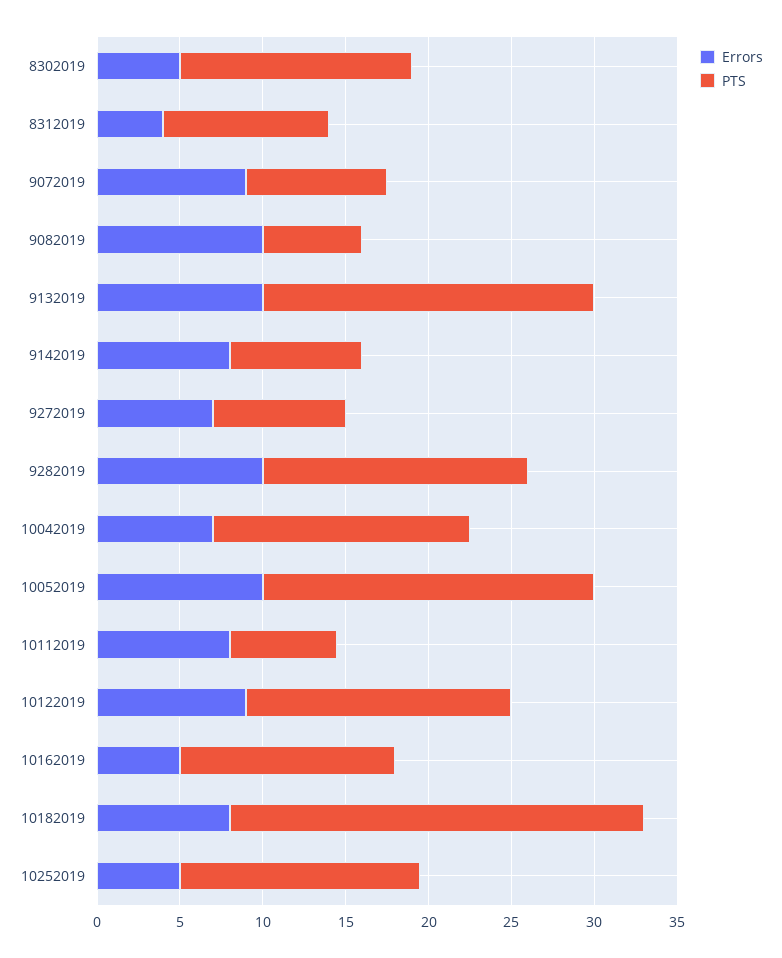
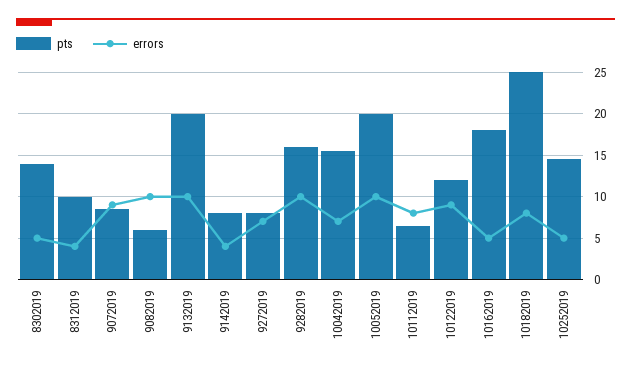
  {
    "Errors": {
      "8302019": 5,
      "8312019": 4,
      "9072019": 9,
      "9082019": 10,
      "9132019": 10,
-     "9142019": 8,
+     "9142019": 4,
      "9272019": 7,
      "9282019": 10,
      "10042019": 7,
      "10052019": 10,
      "10112019": 8,
      "10122019": 9,
      "10162019": 5,
      "10182019": 8,
      "10252019": 5
    },
    "PTS": {
      "8302019": 14,
      "8312019": 10,
      "9072019": 9,
      "9082019": 6,
      "9132019": 20,
      "9142019": 8,
      "9272019": 8,
      "9282019": 16,
      "10042019": 16,
      "10052019": 20,
      "10112019": 7,
-     "10122019": 16,
+     "10122019": 12,
-     "10162019": 13,
+     "10162019": 18,
      "10182019": 25,
      "10252019": 15
    }
  }

